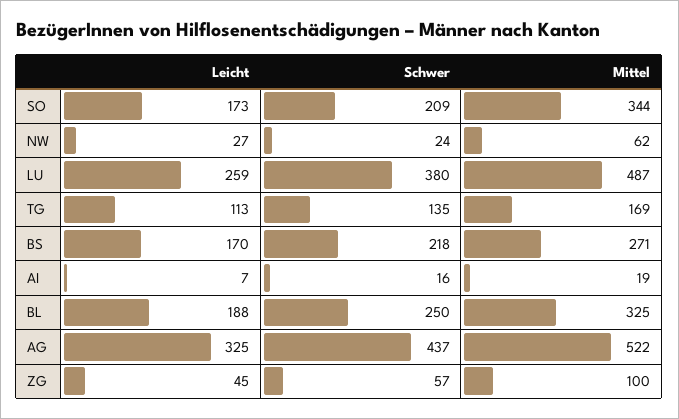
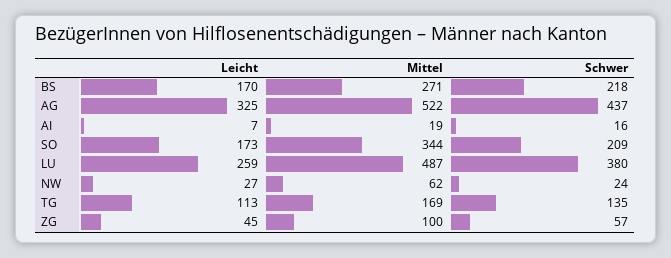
  {
    "Leicht": {
      "SO": 173,
      "NW": 27,
      "LU": 259,
      "TG": 113,
      "BS": 170,
      "AI": 7,
-     "BL": 188,
      "AG": 325,
      "ZG": 45
    },
    "Schwer": {
      "SO": 209,
      "NW": 24,
      "LU": 380,
      "TG": 135,
      "BS": 218,
      "AI": 16,
-     "BL": 250,
      "AG": 437,
      "ZG": 57
    },
    "Mittel": {
      "SO": 344,
      "NW": 62,
      "LU": 487,
      "TG": 169,
      "BS": 271,
      "AI": 19,
-     "BL": 325,
      "AG": 522,
      "ZG": 100
    }
  }

